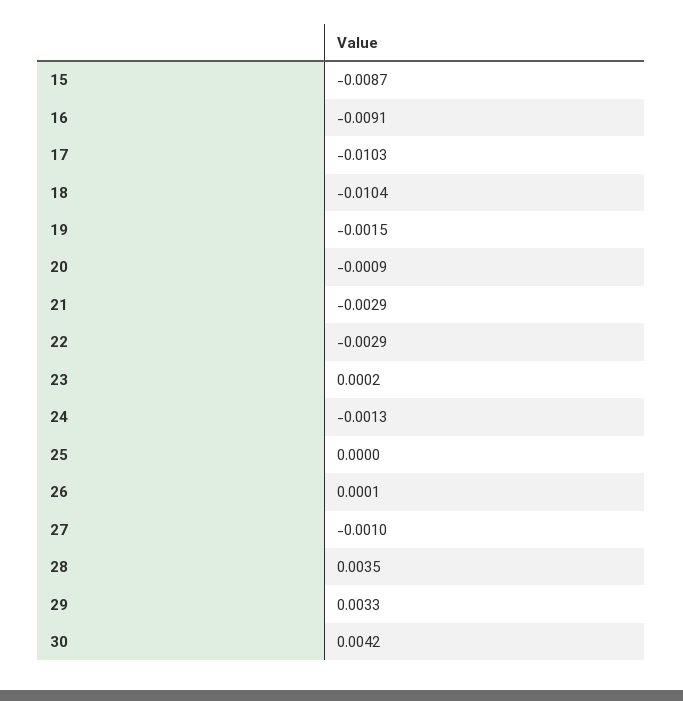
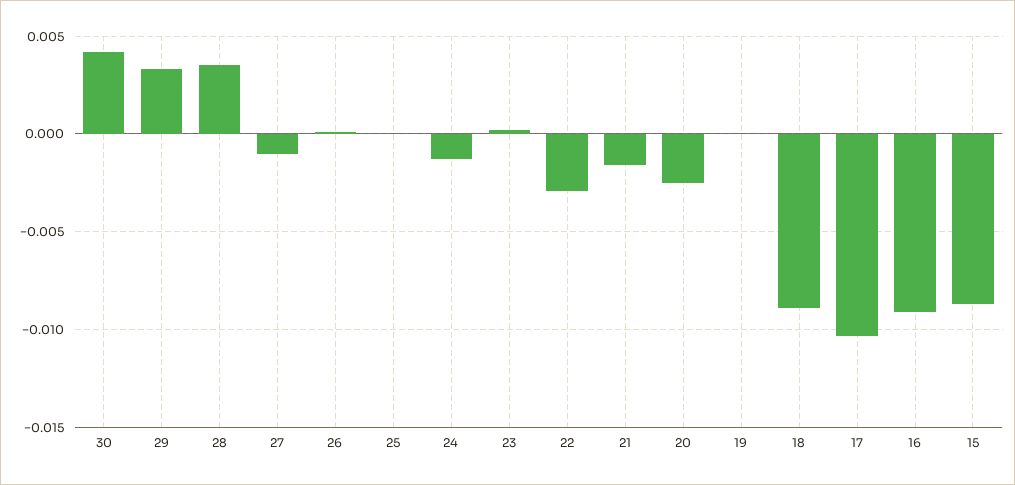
  {
    "15": -0.0087,
    "16": -0.0091,
    "17": -0.0103,
-   "18": -0.0104,
+   "18": -0.009,
-   "19": -0.0015,
+   "19": 0,
-   "20": -0.0009,
+   "20": -0.0025,
-   "21": -0.0029,
+   "21": -0.0015,
    "22": -0.0029,
    "23": 0.0002,
    "24": -0.0013,
    "25": 0,
    "26": 0.0001,
    "27": -0.001,
    "28": 0.0035,
    "29": 0.0033,
    "30": 0.0042
  }

